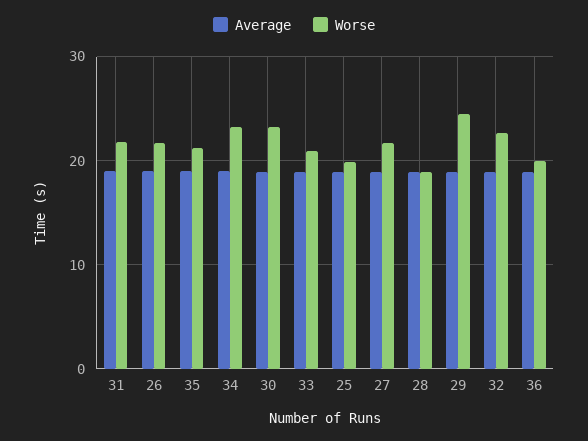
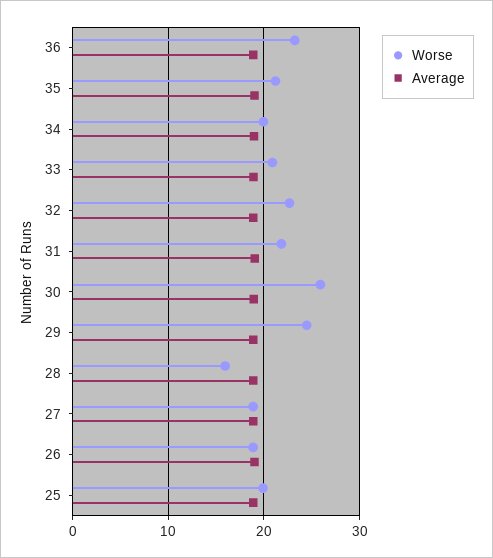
  {
    "Average": {
      "31": 19,
      "26": 19,
      "35": 19,
      "34": 19,
      "30": 19,
      "33": 19,
      "25": 19,
      "27": 19,
      "28": 19,
      "29": 19,
      "32": 19,
      "36": 19
    },
    "Worse": {
      "31": 22,
-     "26": 22,
+     "26": 19,
      "35": 21,
-     "34": 23,
+     "34": 20,
-     "30": 23,
+     "30": 26,
      "33": 21,
      "25": 20,
-     "27": 22,
+     "27": 19,
-     "28": 19,
+     "28": 16,
      "29": 24,
      "32": 23,
-     "36": 20
+     "36": 23
    }
  }

